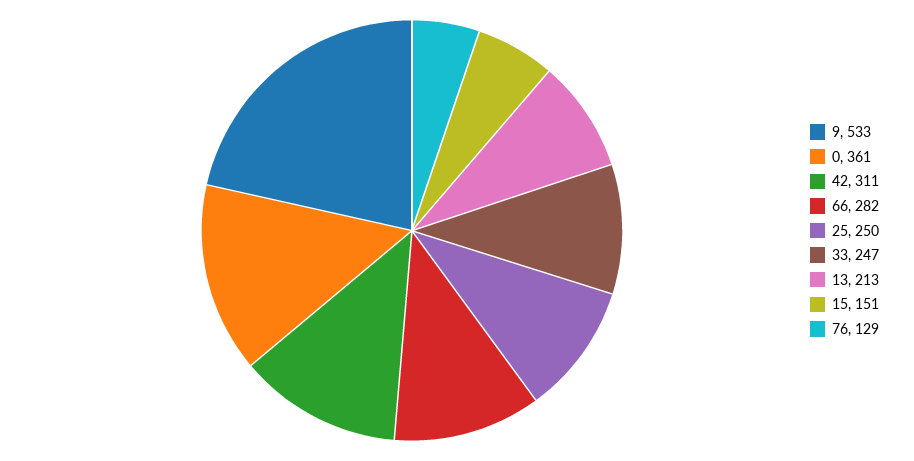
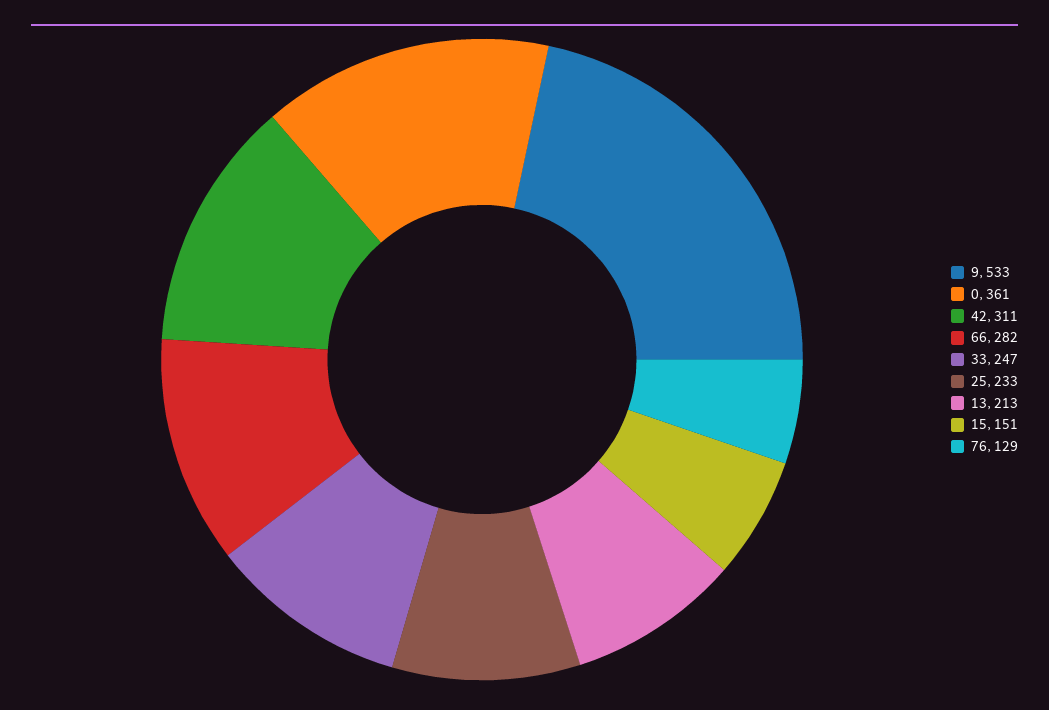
  {
    "9": 533,
    "0": 361,
    "42": 311,
    "66": 282,
-   "25": 250,
+   "25": 233,
    "33": 247,
    "13": 213,
    "15": 151,
    "76": 129
  }

